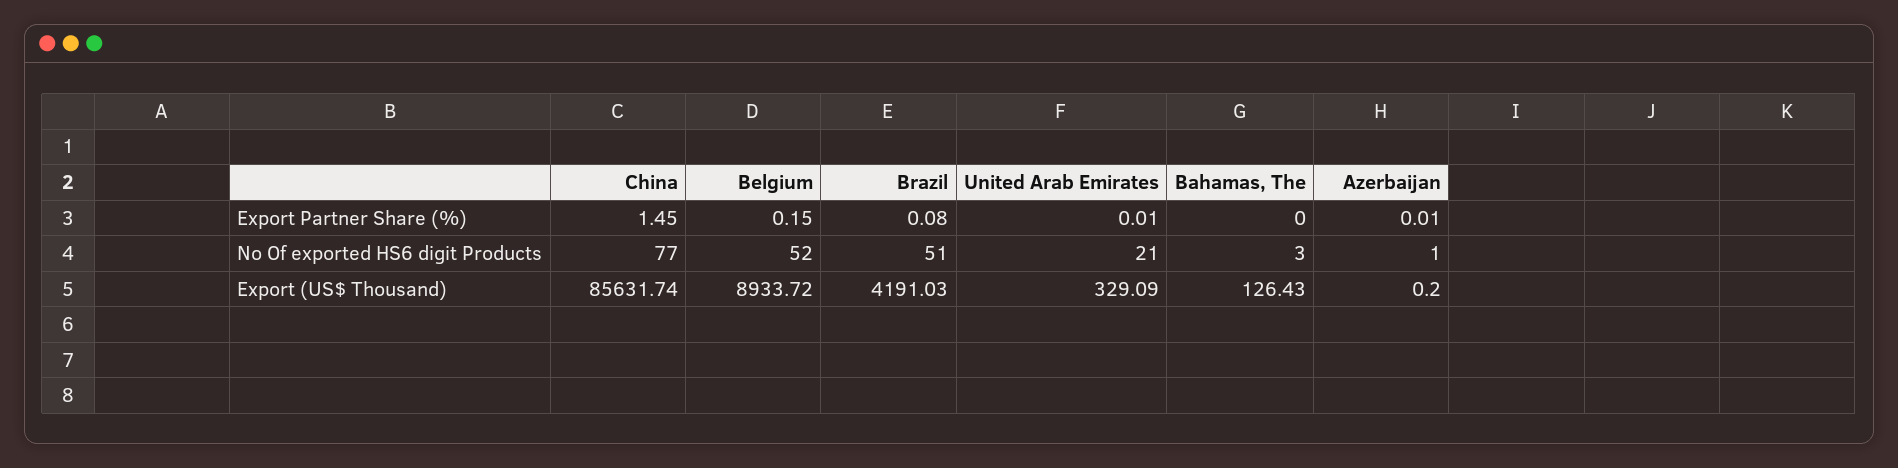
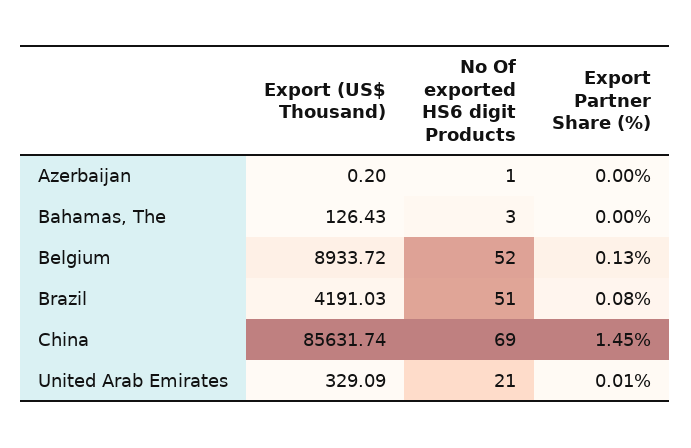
  {
    "China": {
      "Export Partner Share (%)": 1.45,
-     "No Of exported HS6 digit Products": 77,
+     "No Of exported HS6 digit Products": 69,
      "Export (US$ Thousand)": 85631.74
    },
    "Belgium": {
-     "Export Partner Share (%)": 0.15,
+     "Export Partner Share (%)": 0.13,
      "No Of exported HS6 digit Products": 52,
      "Export (US$ Thousand)": 8933.72
    },
    "Brazil": {
      "Export Partner Share (%)": 0.08,
      "No Of exported HS6 digit Products": 51,
      "Export (US$ Thousand)": 4191.03
    },
    "United Arab Emirates": {
      "Export Partner Share (%)": 0.01,
      "No Of exported HS6 digit Products": 21,
      "Export (US$ Thousand)": 329.09
    },
    "Bahamas, The": {
      "Export Partner Share (%)": 0,
      "No Of exported HS6 digit Products": 3,
      "Export (US$ Thousand)": 126.43
    },
    "Azerbaijan": {
-     "Export Partner Share (%)": 0.01,
+     "Export Partner Share (%)": 0,
      "No Of exported HS6 digit Products": 1,
      "Export (US$ Thousand)": 0.2
    }
  }

